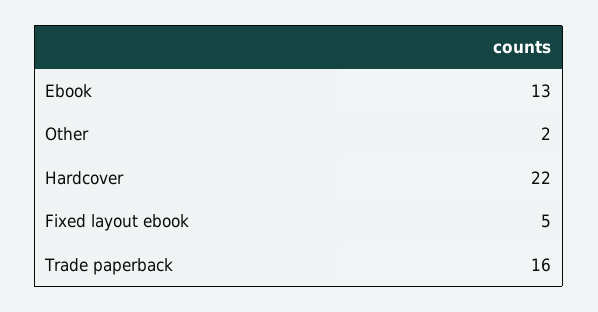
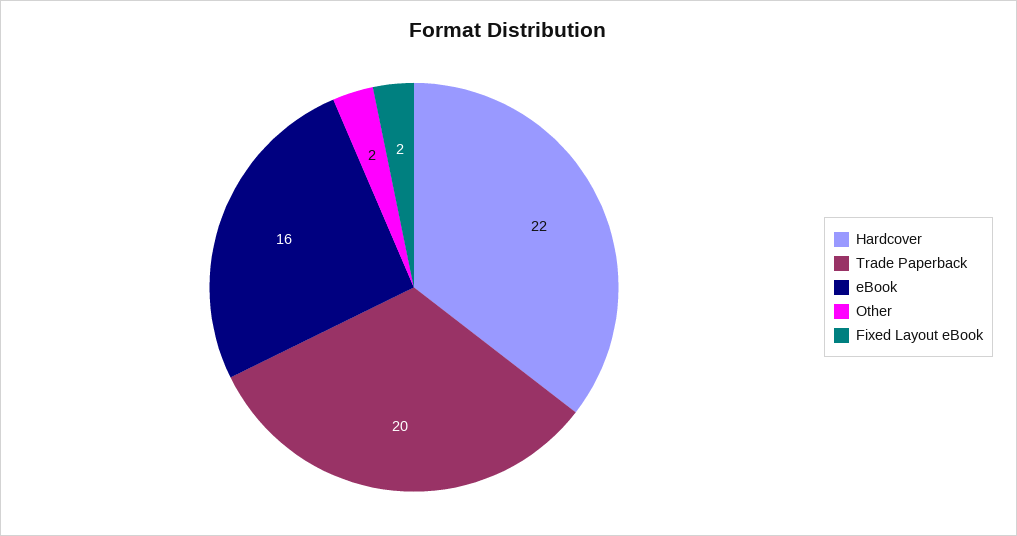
  {
-   "Ebook": 13,
+   "Ebook": 16,
    "Other": 2,
    "Hardcover": 22,
-   "Fixed layout ebook": 5,
+   "Fixed layout ebook": 2,
-   "Trade paperback": 16
+   "Trade paperback": 20
  }

